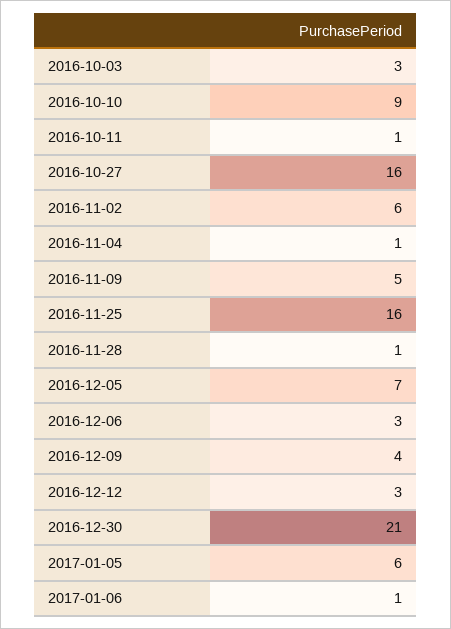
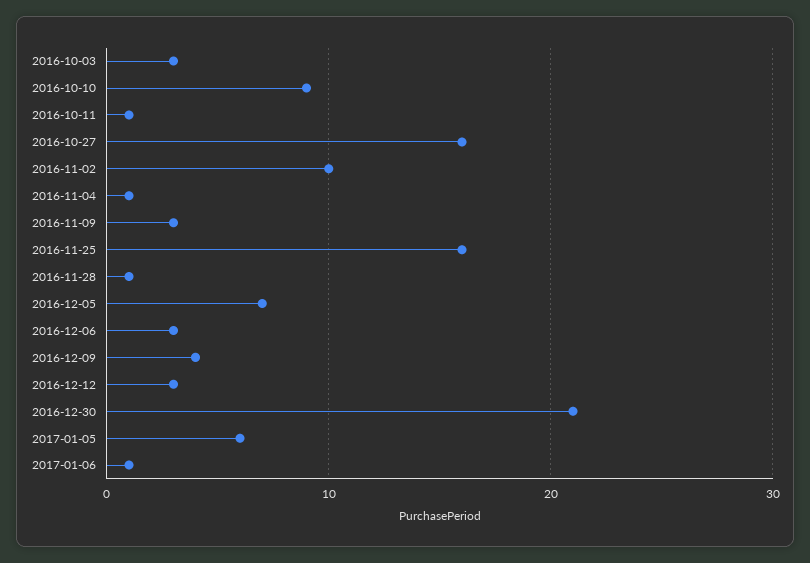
  {
    "2016-10-03": 3,
    "2016-10-10": 9,
    "2016-10-11": 1,
    "2016-10-27": 16,
-   "2016-11-02": 6,
+   "2016-11-02": 10,
    "2016-11-04": 1,
-   "2016-11-09": 5,
+   "2016-11-09": 3,
    "2016-11-25": 16,
    "2016-11-28": 1,
    "2016-12-05": 7,
    "2016-12-06": 3,
    "2016-12-09": 4,
    "2016-12-12": 3,
    "2016-12-30": 21,
    "2017-01-05": 6,
    "2017-01-06": 1
  }

